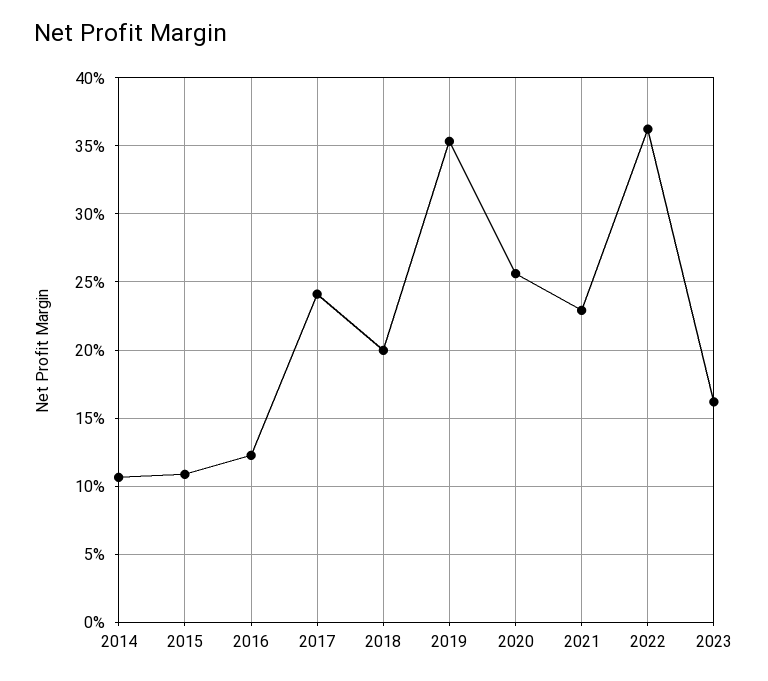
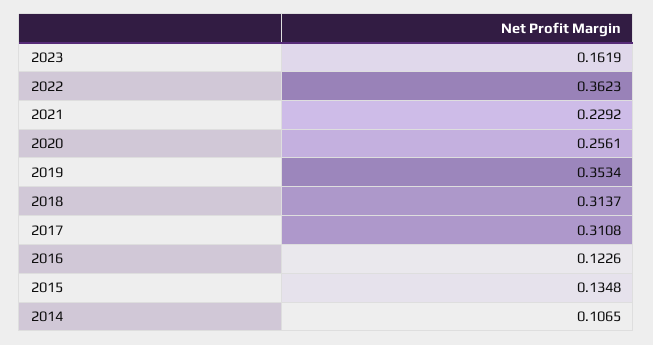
  {
    "2014": 0.1065,
-   "2015": 0.11,
+   "2015": 0.1348,
    "2016": 0.1226,
-   "2017": 0.24,
+   "2017": 0.3108,
-   "2018": 0.2,
+   "2018": 0.3137,
    "2019": 0.3534,
    "2020": 0.2561,
    "2021": 0.2292,
    "2022": 0.3623,
    "2023": 0.1619
  }

